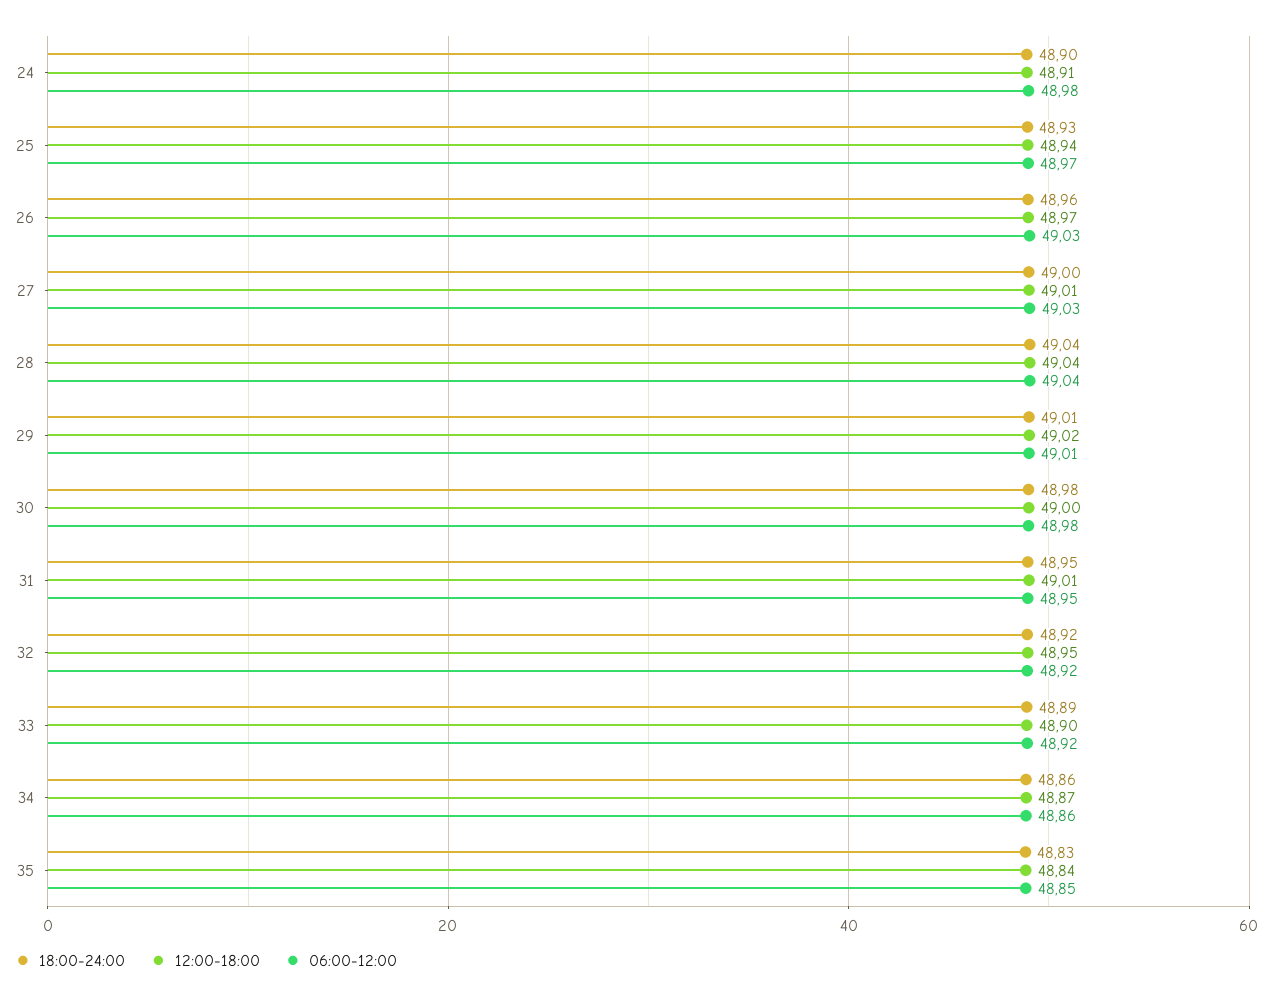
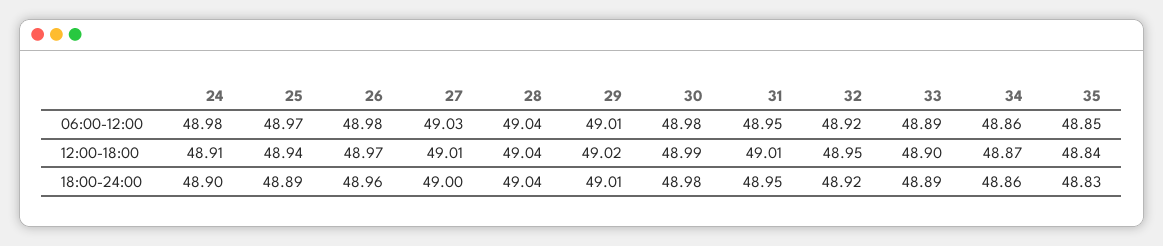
  {
    "18:00-24:00": {
      "24": 48.9,
-     "25": 48.93,
+     "25": 48.89,
      "26": 48.96,
      "27": 49,
      "28": 49.04,
      "29": 49.01,
      "30": 48.98,
      "31": 48.95,
      "32": 48.92,
      "33": 48.89,
      "34": 48.86,
      "35": 48.83
    },
    "12:00-18:00": {
      "24": 48.91,
      "25": 48.94,
      "26": 48.97,
      "27": 49.01,
      "28": 49.04,
      "29": 49.02,
-     "30": 49,
+     "30": 48.99,
      "31": 49.01,
      "32": 48.95,
      "33": 48.9,
      "34": 48.87,
      "35": 48.84
    },
    "06:00-12:00": {
      "24": 48.98,
      "25": 48.97,
-     "26": 49.03,
+     "26": 48.98,
      "27": 49.03,
      "28": 49.04,
      "29": 49.01,
      "30": 48.98,
      "31": 48.95,
      "32": 48.92,
-     "33": 48.92,
+     "33": 48.89,
      "34": 48.86,
      "35": 48.85
    }
  }

